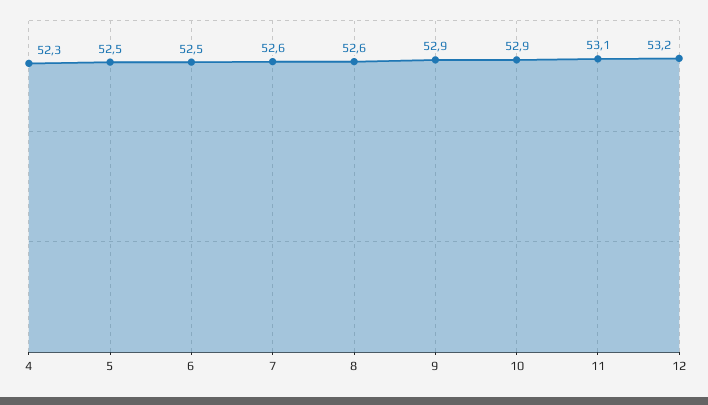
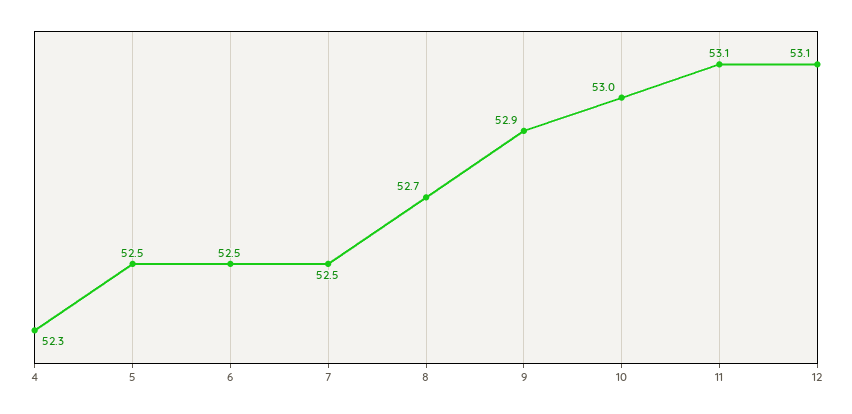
  {
    "4": 52.3,
    "5": 52.5,
    "6": 52.5,
-   "7": 52.6,
+   "7": 52.5,
-   "8": 52.6,
+   "8": 52.7,
    "9": 52.9,
-   "10": 52.9,
+   "10": 53,
    "11": 53.1,
-   "12": 53.2
+   "12": 53.1
  }

